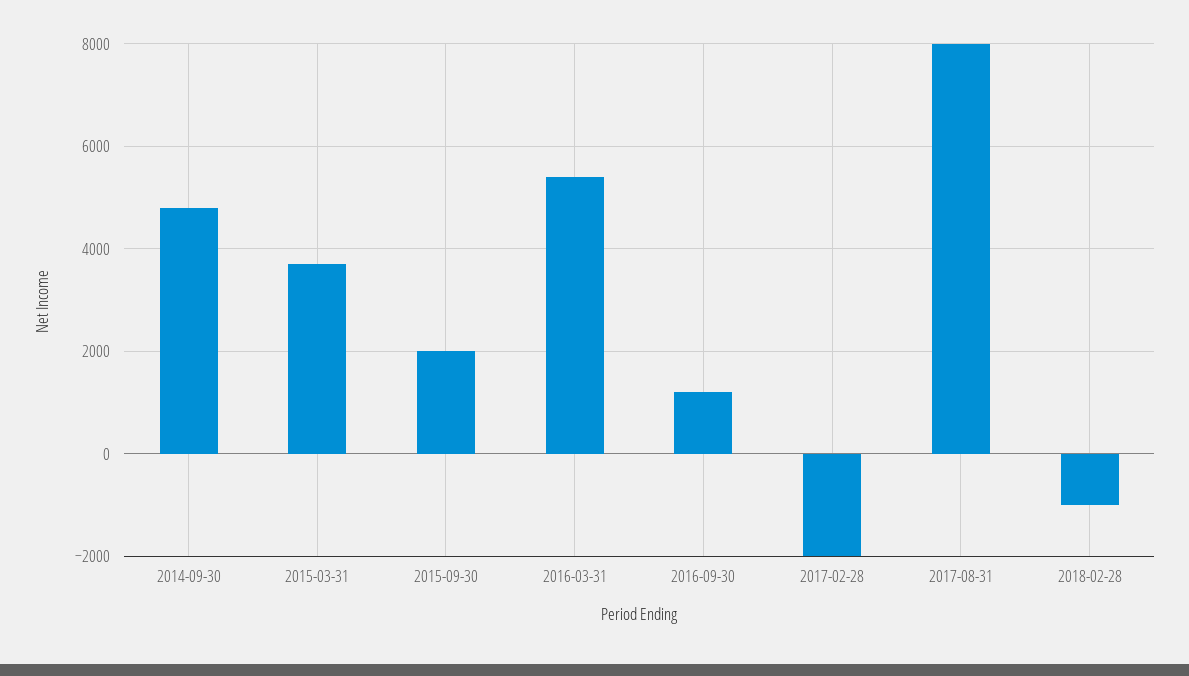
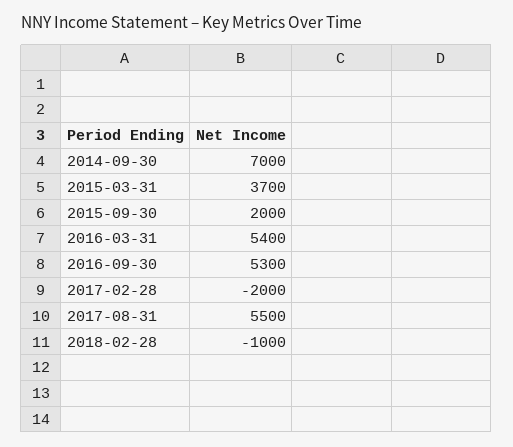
  {
-   "2014-09-30": 4800,
+   "2014-09-30": 7000,
    "2015-03-31": 3700,
    "2015-09-30": 2000,
    "2016-03-31": 5400,
-   "2016-09-30": 1200,
+   "2016-09-30": 5300,
    "2017-02-28": -2000,
-   "2017-08-31": 8000,
+   "2017-08-31": 5500,
    "2018-02-28": -1000
  }

